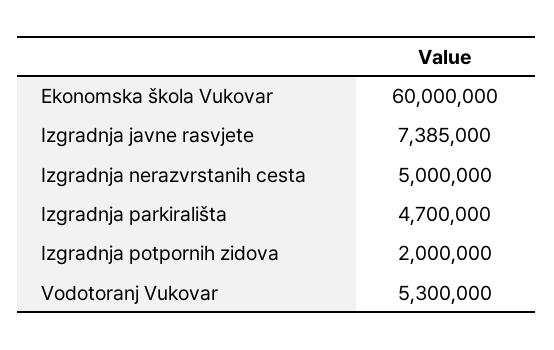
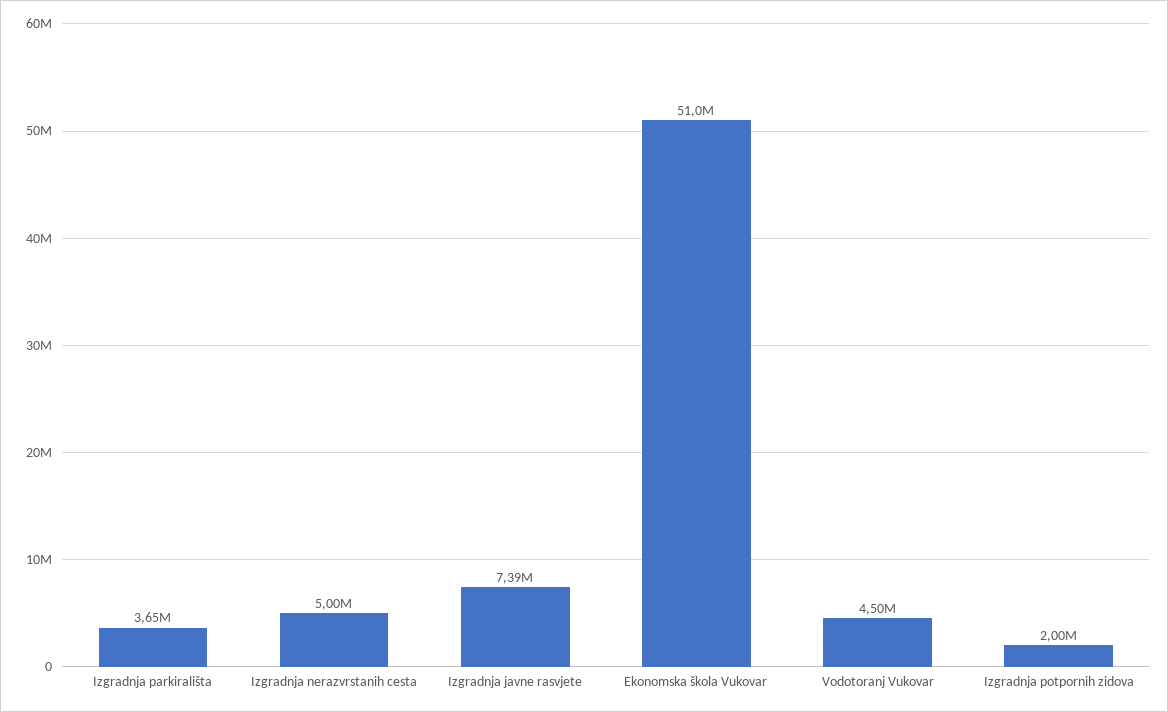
  {
-   "Ekonomska škola Vukovar": 60000000,
+   "Ekonomska škola Vukovar": 51000000,
    "Izgradnja javne rasvjete": 7385000,
    "Izgradnja nerazvrstanih cesta": 5000000,
-   "Izgradnja parkirališta": 4700000,
+   "Izgradnja parkirališta": 3650000,
    "Izgradnja potpornih zidova": 2000000,
-   "Vodotoranj Vukovar": 5300000
+   "Vodotoranj Vukovar": 4500000
  }

